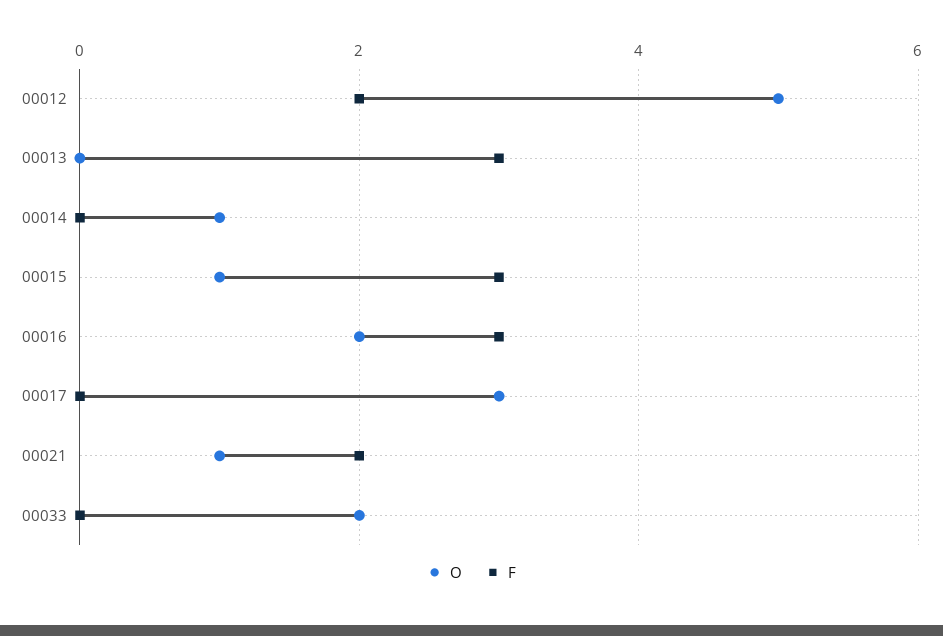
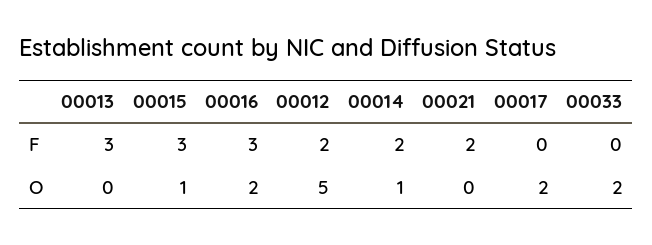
  {
    "O": {
      "00012": 5,
      "00013": 0,
      "00014": 1,
      "00015": 1,
      "00016": 2,
-     "00017": 3,
+     "00017": 2,
-     "00021": 1,
+     "00021": 0,
      "00033": 2
    },
    "F": {
      "00012": 2,
      "00013": 3,
-     "00014": 0,
+     "00014": 2,
      "00015": 3,
      "00016": 3,
      "00017": 0,
      "00021": 2,
      "00033": 0
    }
  }

